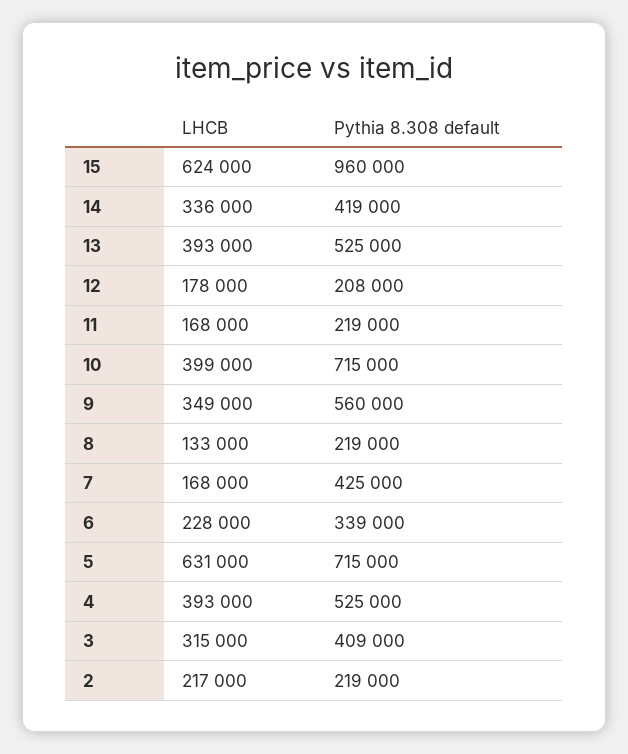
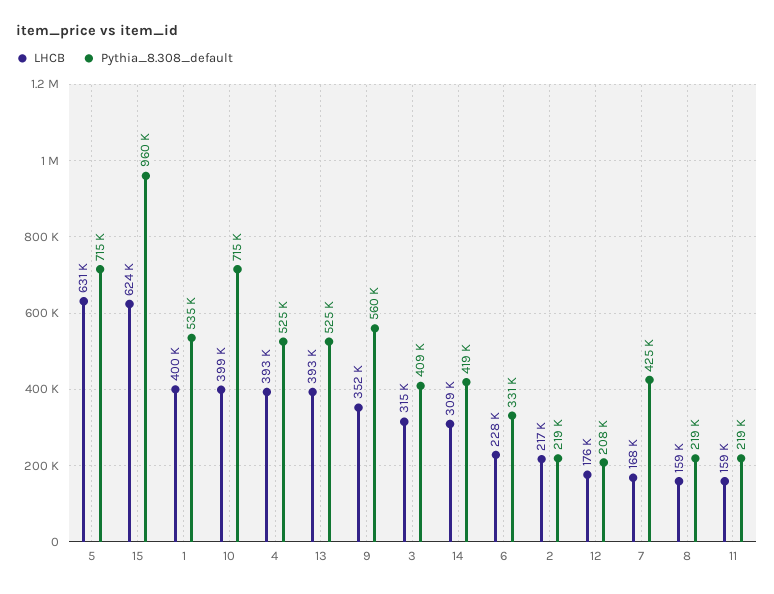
  {
    "LHCB": {
      "15": 624000,
-     "14": 336000,
+     "14": 309000,
      "13": 393000,
-     "12": 178000,
+     "12": 176000,
-     "11": 168000,
+     "11": 159000,
      "10": 399000,
-     "9": 349000,
+     "9": 352000,
-     "8": 133000,
+     "8": 159000,
      "7": 168000,
      "6": 228000,
      "5": 631000,
      "4": 393000,
      "3": 315000,
-     "2": 217000
+     "2": 217000,
+     "1": 400000
    },
    "Pythia 8.308 default": {
      "15": 960000,
      "14": 419000,
      "13": 525000,
      "12": 208000,
      "11": 219000,
      "10": 715000,
      "9": 560000,
      "8": 219000,
      "7": 425000,
-     "6": 339000,
+     "6": 331000,
      "5": 715000,
      "4": 525000,
      "3": 409000,
-     "2": 219000
+     "2": 219000,
+     "1": 535000
    }
  }

